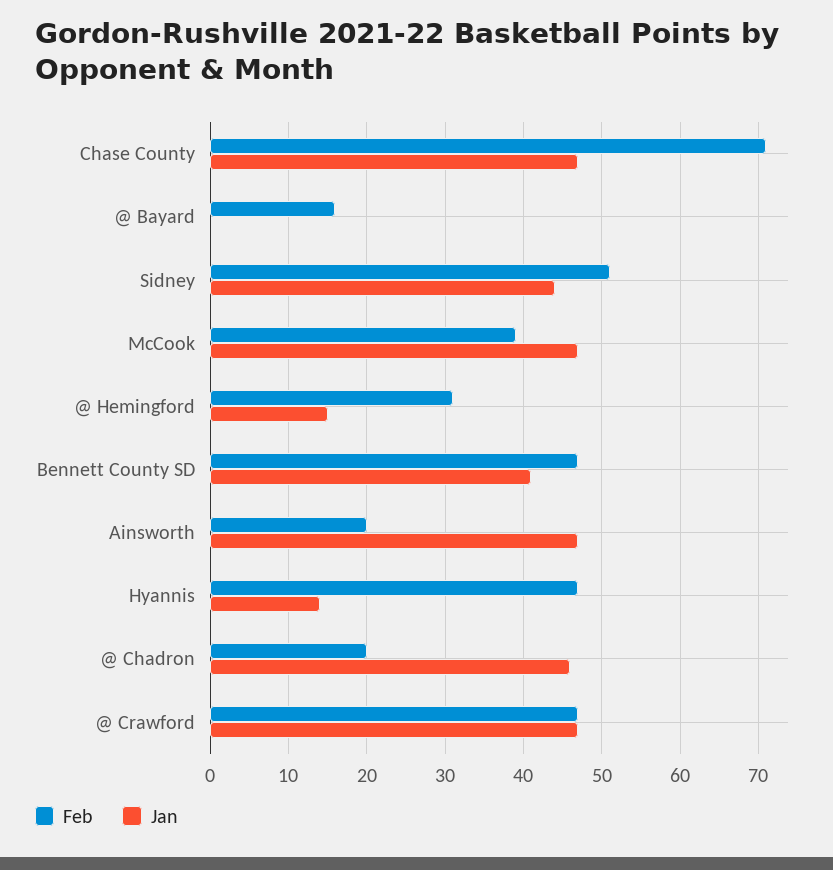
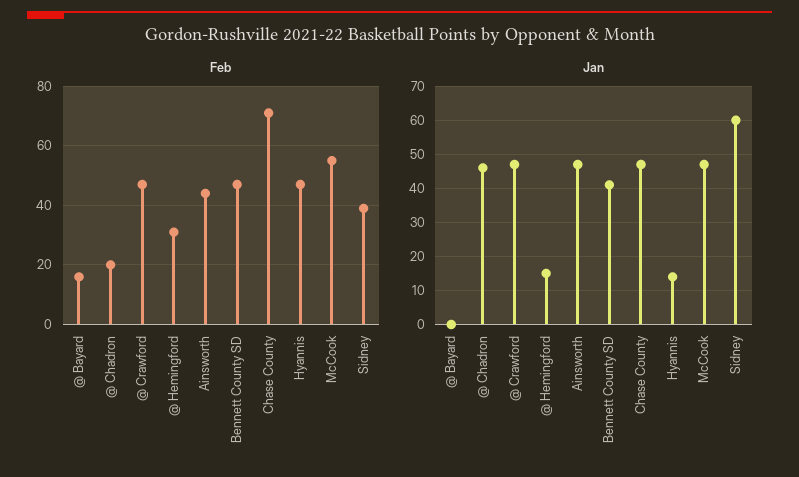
  {
    "Feb": {
      "Chase County": 71,
      "@ Bayard": 16,
-     "Sidney": 51,
+     "Sidney": 40,
-     "McCook": 39,
+     "McCook": 55,
      "@ Hemingford": 31,
      "Bennett County SD": 47,
-     "Ainsworth": 20,
+     "Ainsworth": 45,
      "Hyannis": 47,
      "@ Chadron": 20,
      "@ Crawford": 47
    },
    "Jan": {
      "Chase County": 47,
      "@ Bayard": 0,
-     "Sidney": 44,
+     "Sidney": 60,
      "McCook": 47,
      "@ Hemingford": 15,
      "Bennett County SD": 41,
      "Ainsworth": 47,
      "Hyannis": 14,
      "@ Chadron": 46,
      "@ Crawford": 47
    }
  }

